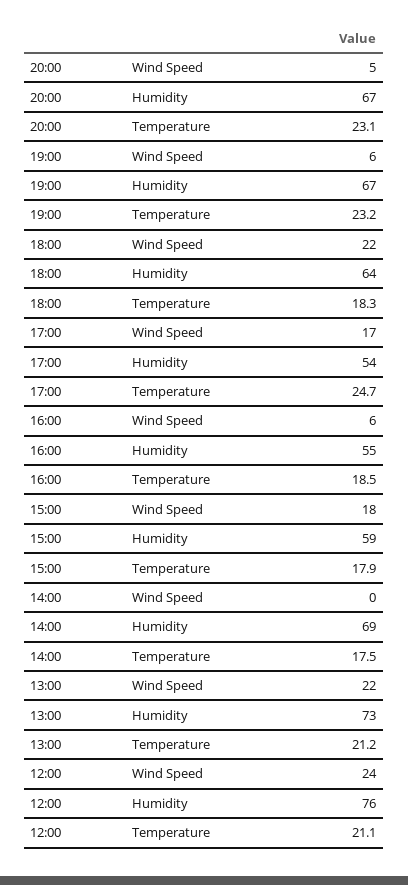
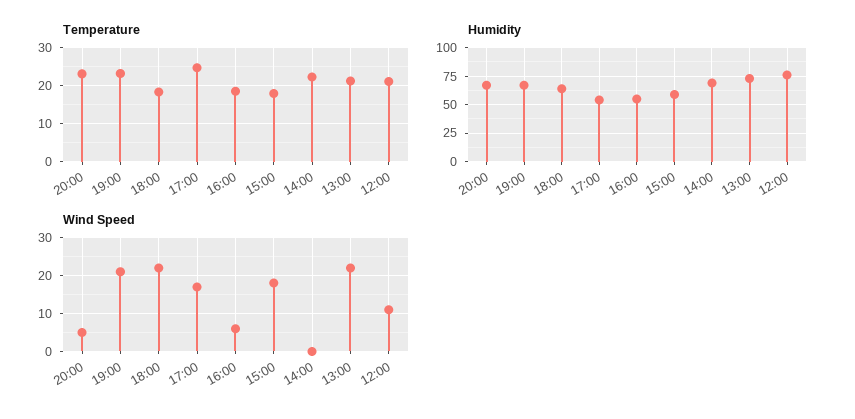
  {
    "Wind Speed": {
      "20:00": 5,
-     "19:00": 6,
+     "19:00": 20,
      "18:00": 22,
      "17:00": 17,
      "16:00": 6,
      "15:00": 18,
      "14:00": 0,
      "13:00": 22,
-     "12:00": 24
+     "12:00": 10
    },
    "Humidity": {
      "20:00": 67,
      "19:00": 67,
      "18:00": 64,
      "17:00": 54,
      "16:00": 55,
      "15:00": 59,
      "14:00": 69,
      "13:00": 73,
      "12:00": 76
    },
    "Temperature": {
      "20:00": 23.1,
      "19:00": 23.2,
      "18:00": 18.3,
      "17:00": 24.7,
      "16:00": 18.5,
      "15:00": 17.9,
-     "14:00": 17.5,
+     "14:00": 22,
      "13:00": 21.2,
      "12:00": 21.1
    }
  }

